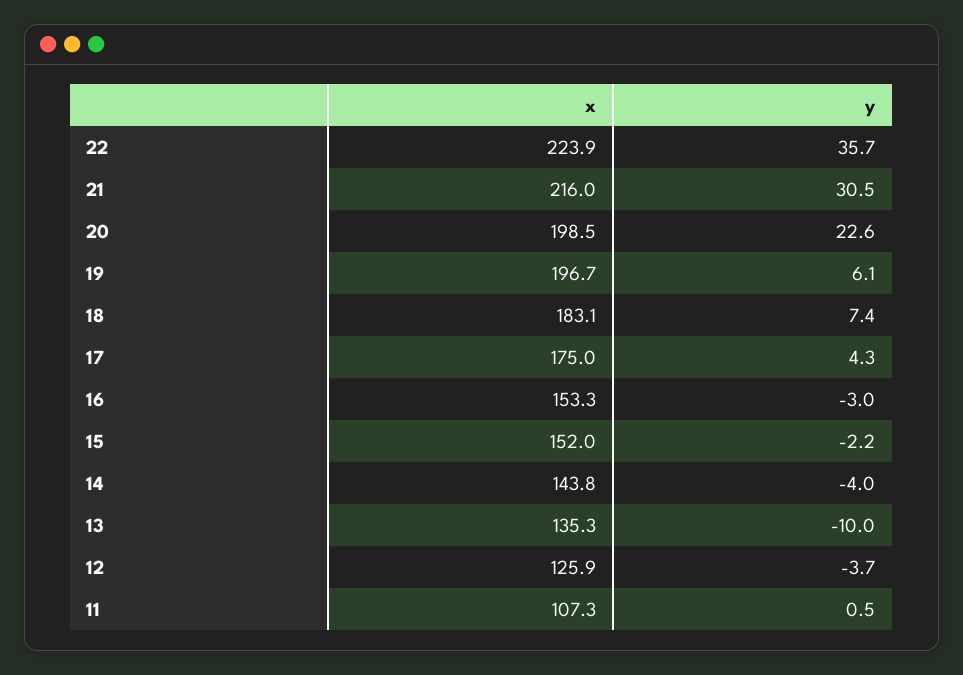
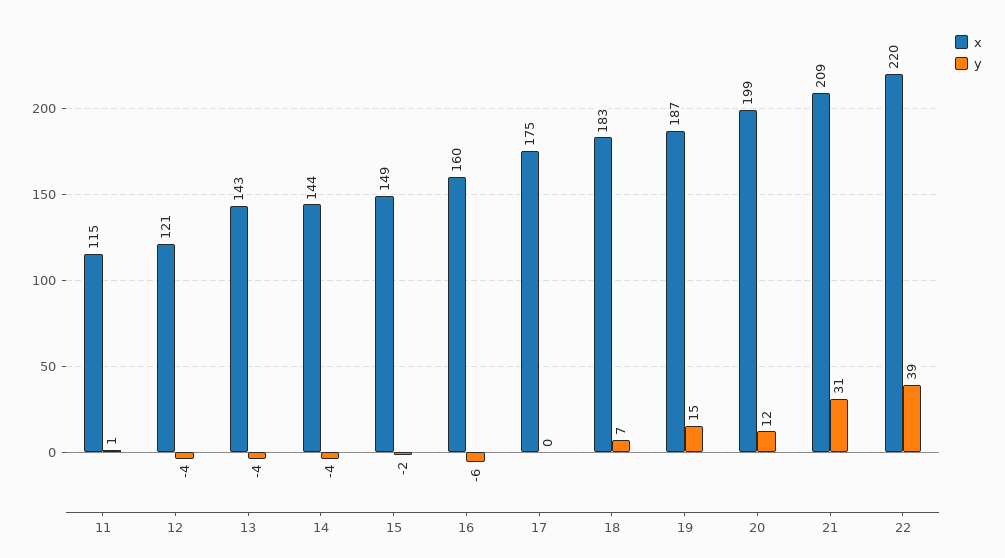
  {
    "x": {
-     "22": 223.9,
+     "22": 220,
-     "21": 216,
+     "21": 209,
      "20": 198.5,
-     "19": 196.7,
+     "19": 187,
      "18": 183.1,
      "17": 175,
-     "16": 153.3,
+     "16": 160,
-     "15": 152,
+     "15": 149,
      "14": 143.8,
-     "13": 135.3,
+     "13": 143,
-     "12": 125.9,
+     "12": 121,
-     "11": 107.3
+     "11": 115
    },
    "y": {
-     "22": 35.7,
+     "22": 39,
      "21": 30.5,
-     "20": 22.6,
+     "20": 12,
-     "19": 6.1,
+     "19": 15,
      "18": 7.4,
-     "17": 4.3,
+     "17": 0,
-     "16": -3,
+     "16": -6,
      "15": -2.2,
      "14": -4,
-     "13": -10,
+     "13": -4,
      "12": -3.7,
      "11": 0.5
    }
  }

